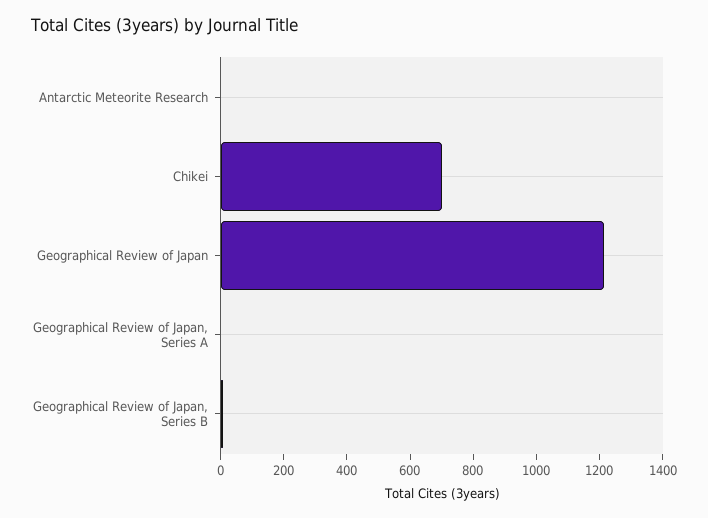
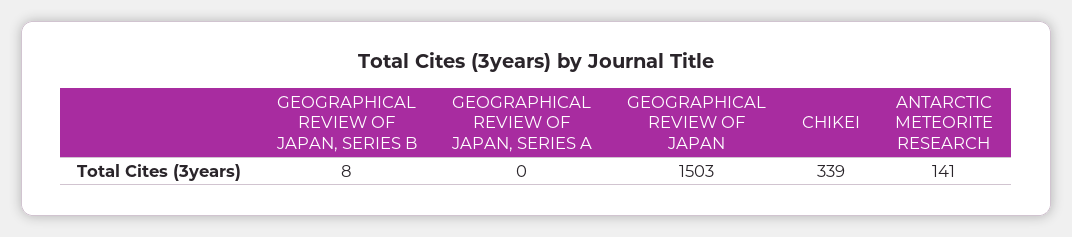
  {
-   "Antarctic Meteorite Research": 0,
+   "Antarctic Meteorite Research": 141,
-   "Chikei": 700,
+   "Chikei": 339,
-   "Geographical Review of Japan": 1200,
+   "Geographical Review of Japan": 1503,
    "Geographical Review of Japan, Series A": 0,
    "Geographical Review of Japan, Series B": 8
  }

